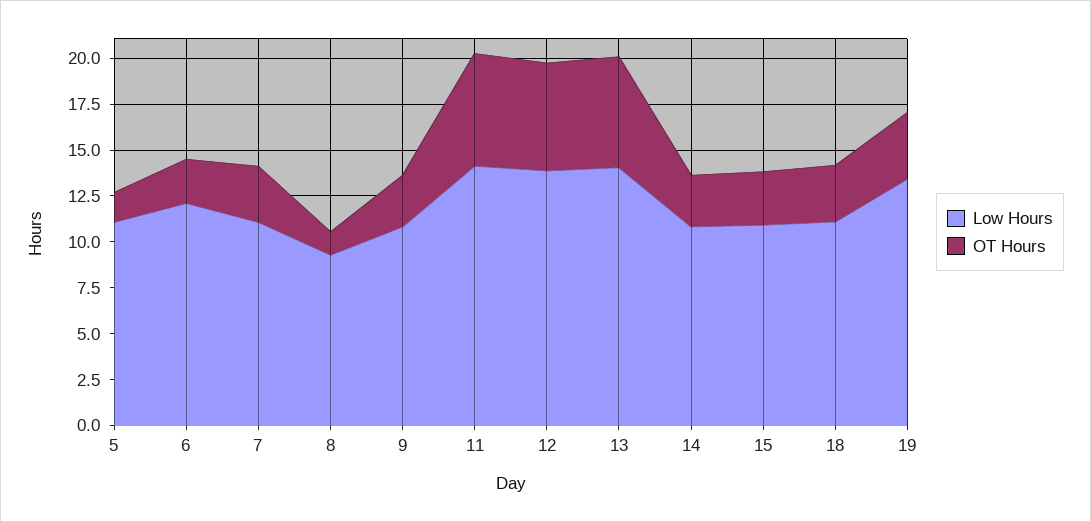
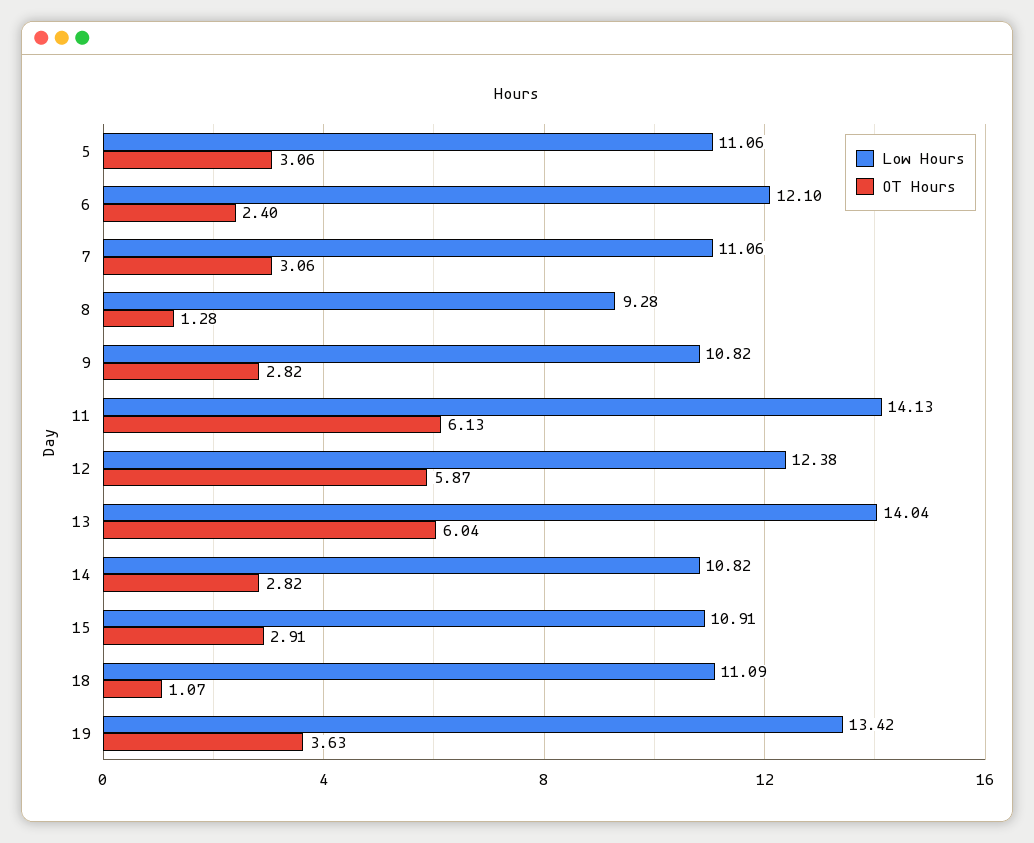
  {
    "Low Hours": {
      "5": 11.06,
      "6": 12.1,
      "7": 11.06,
      "8": 9.28,
      "9": 10.82,
      "11": 14.13,
-     "12": 14,
+     "12": 12.38,
      "13": 14.04,
      "14": 10.82,
      "15": 10.91,
      "18": 11.09,
      "19": 13.42
    },
    "OT Hours": {
-     "5": 1.5,
+     "5": 3.06,
      "6": 2.4,
      "7": 3.06,
      "8": 1.28,
      "9": 2.82,
      "11": 6.13,
      "12": 5.87,
      "13": 6.04,
      "14": 2.82,
      "15": 2.91,
-     "18": 3,
+     "18": 1.07,
      "19": 3.63
    }
  }

